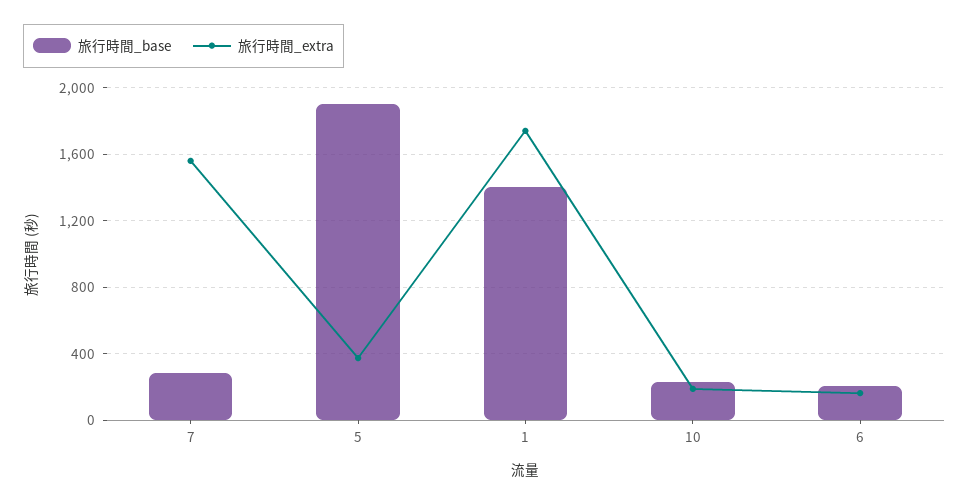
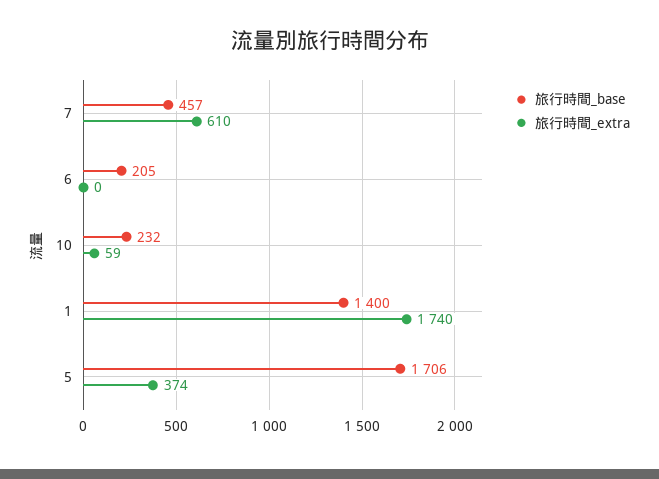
  {
    "旅行時間_base": {
-     "7": 300,
+     "7": 457,
-     "5": 1900,
+     "5": 1706,
      "1": 1400,
      "10": 232,
      "6": 205
    },
    "旅行時間_extra": {
-     "7": 1550,
+     "7": 610,
      "5": 374,
      "1": 1740,
-     "10": 200,
+     "10": 59,
-     "6": 150
+     "6": 0
    }
  }

